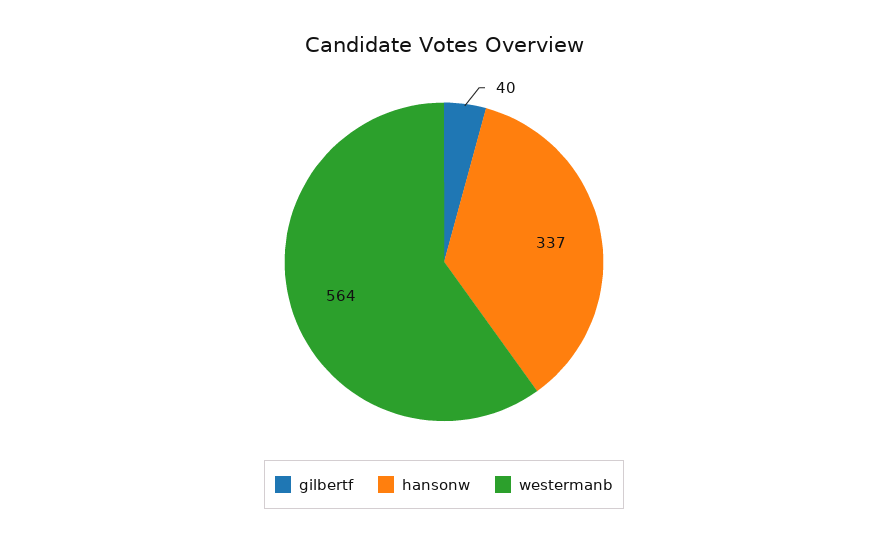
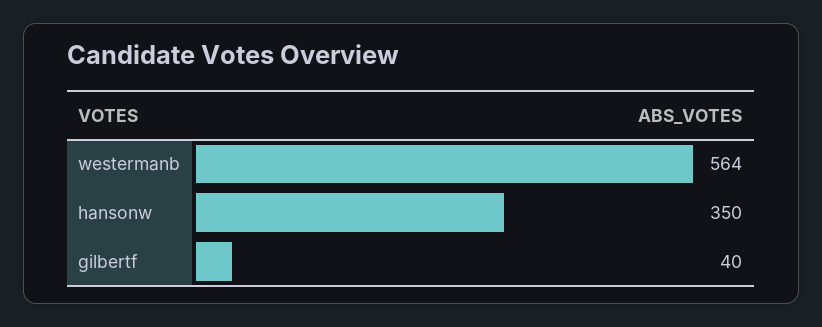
  {
    "gilbertf": 40,
-   "hansonw": 337,
+   "hansonw": 350,
    "westermanb": 564
  }

